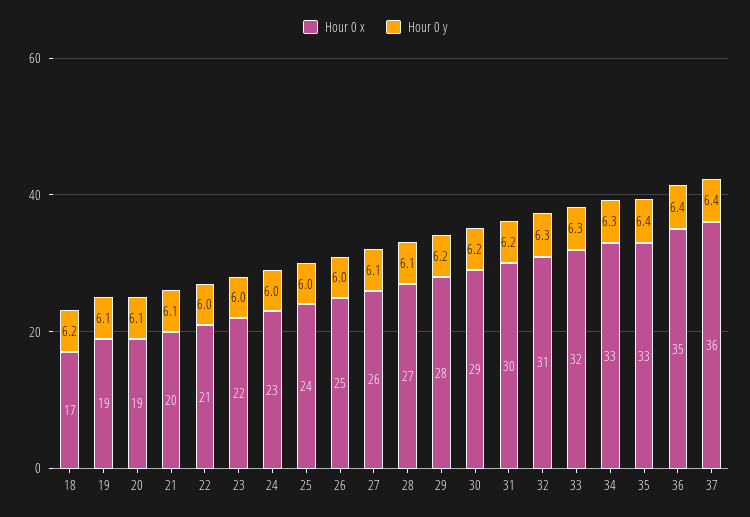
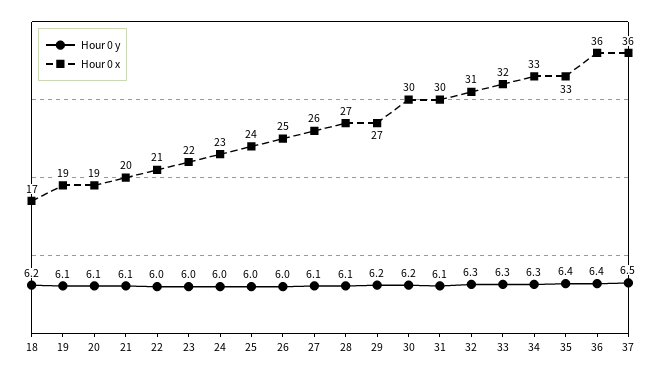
  {
    "Hour 0 x": {
      "18": 17,
      "19": 19,
      "20": 19,
      "21": 20,
      "22": 21,
      "23": 22,
      "24": 23,
      "25": 24,
      "26": 25,
      "27": 26,
      "28": 27,
-     "29": 28,
+     "29": 27,
-     "30": 29,
+     "30": 30,
      "31": 30,
      "32": 31,
      "33": 32,
      "34": 33,
      "35": 33,
-     "36": 35,
+     "36": 36,
      "37": 36
    },
    "Hour 0 y": {
      "18": 6.2,
      "19": 6.1,
      "20": 6.1,
      "21": 6.1,
      "22": 6,
      "23": 6,
      "24": 6,
      "25": 6,
      "26": 6,
      "27": 6.1,
      "28": 6.1,
      "29": 6.2,
      "30": 6.2,
-     "31": 6.2,
+     "31": 6.1,
      "32": 6.3,
      "33": 6.3,
      "34": 6.3,
      "35": 6.4,
      "36": 6.4,
-     "37": 6.4
+     "37": 6.5
    }
  }

